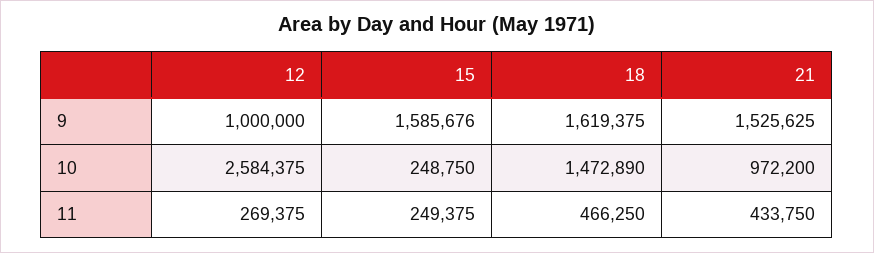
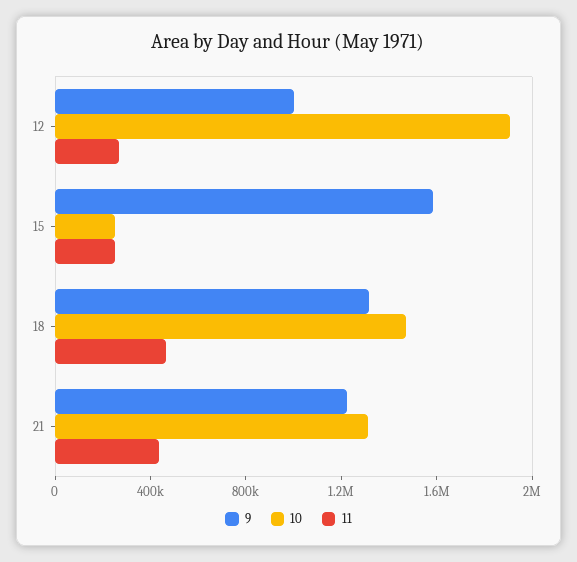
  {
    "9": {
      "12": 1000000,
      "15": 1585676,
-     "18": 1619375,
+     "18": 1300000,
-     "21": 1525625
+     "21": 1200000
    },
    "10": {
-     "12": 2584375,
+     "12": 1900000,
      "15": 248750,
      "18": 1472890,
-     "21": 972200
+     "21": 1300000
    },
    "11": {
      "12": 269375,
      "15": 249375,
      "18": 466250,
      "21": 433750
    }
  }

